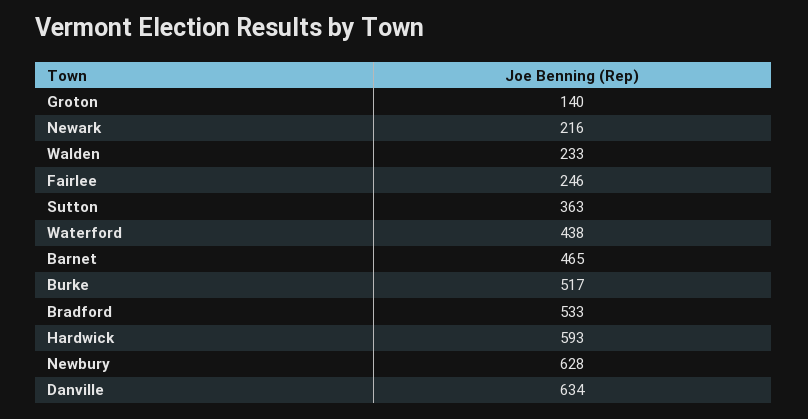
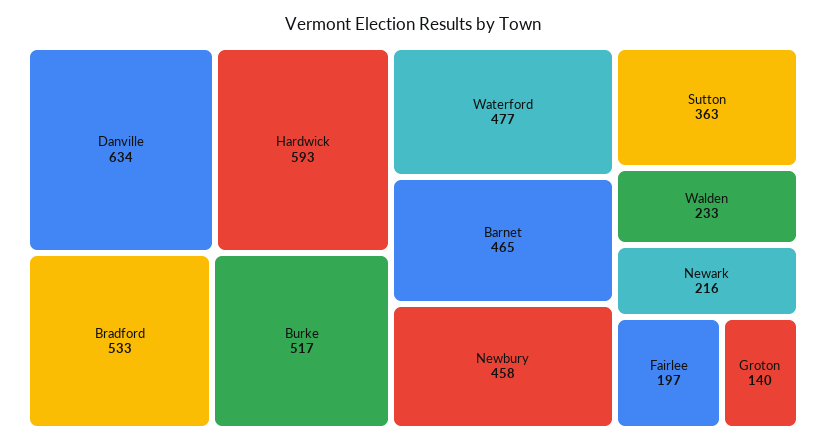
  {
    "Groton": 140,
    "Newark": 216,
    "Walden": 233,
-   "Fairlee": 246,
+   "Fairlee": 197,
    "Sutton": 363,
-   "Waterford": 438,
+   "Waterford": 477,
    "Barnet": 465,
    "Burke": 517,
    "Bradford": 533,
    "Hardwick": 593,
-   "Newbury": 628,
+   "Newbury": 458,
    "Danville": 634
  }

